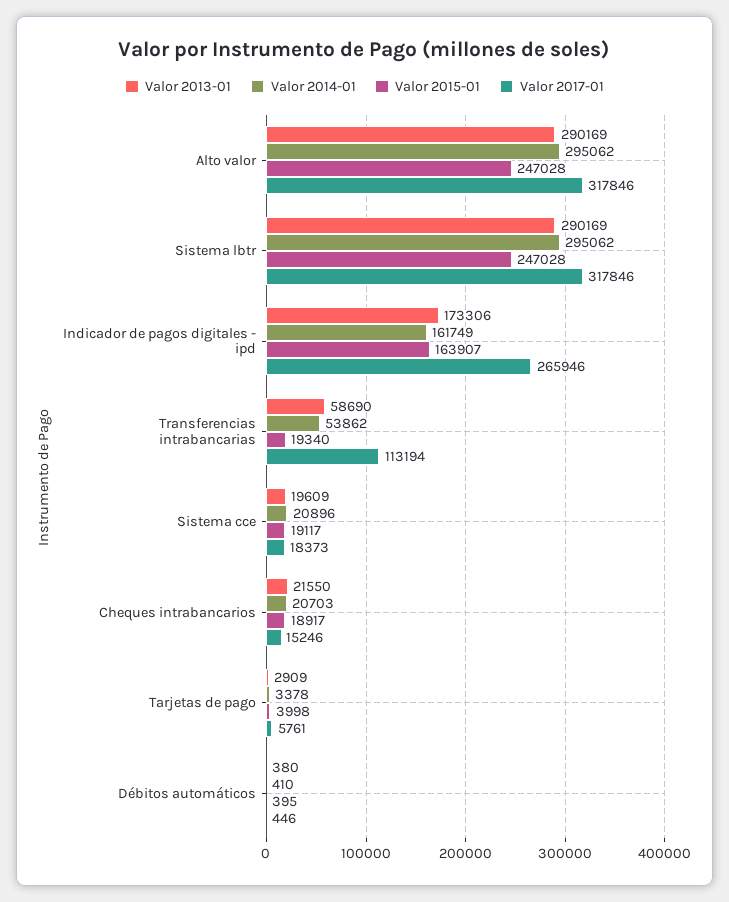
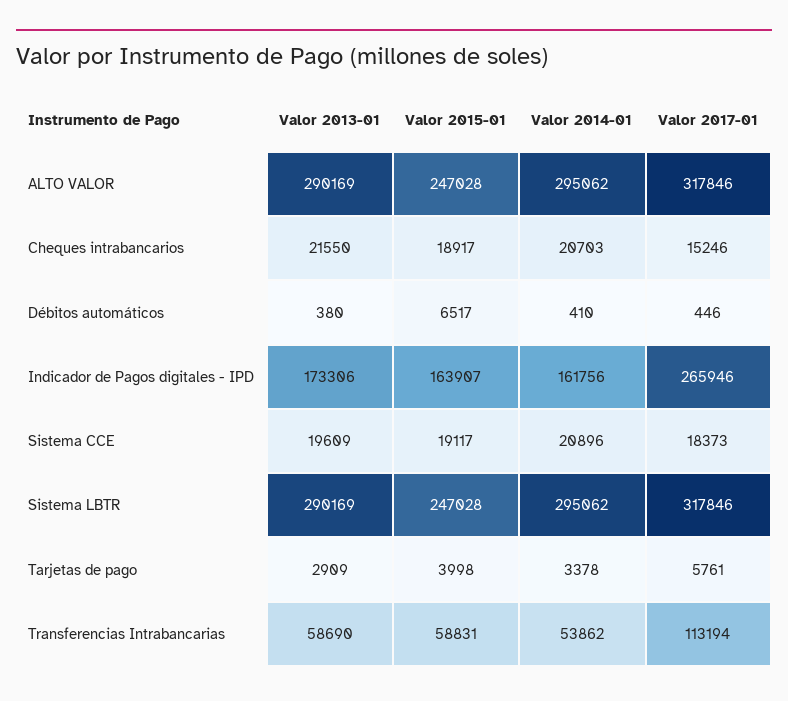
  {
    "Valor 2013-01": {
      "Alto valor": 290169,
      "Sistema lbtr": 290169,
      "Indicador de pagos digitales - ipd": 173306,
      "Transferencias intrabancarias": 58690,
      "Sistema cce": 19609,
      "Cheques intrabancarios": 21550,
      "Tarjetas de pago": 2909,
      "Débitos automáticos": 380
    },
    "Valor 2014-01": {
      "Alto valor": 295062,
      "Sistema lbtr": 295062,
-     "Indicador de pagos digitales - ipd": 161749,
+     "Indicador de pagos digitales - ipd": 161756,
      "Transferencias intrabancarias": 53862,
      "Sistema cce": 20896,
      "Cheques intrabancarios": 20703,
      "Tarjetas de pago": 3378,
      "Débitos automáticos": 410
    },
    "Valor 2015-01": {
      "Alto valor": 247028,
      "Sistema lbtr": 247028,
      "Indicador de pagos digitales - ipd": 163907,
-     "Transferencias intrabancarias": 19340,
+     "Transferencias intrabancarias": 58831,
      "Sistema cce": 19117,
      "Cheques intrabancarios": 18917,
      "Tarjetas de pago": 3998,
-     "Débitos automáticos": 395
+     "Débitos automáticos": 6517
    },
    "Valor 2017-01": {
      "Alto valor": 317846,
      "Sistema lbtr": 317846,
      "Indicador de pagos digitales - ipd": 265946,
      "Transferencias intrabancarias": 113194,
      "Sistema cce": 18373,
      "Cheques intrabancarios": 15246,
      "Tarjetas de pago": 5761,
      "Débitos automáticos": 446
    }
  }

